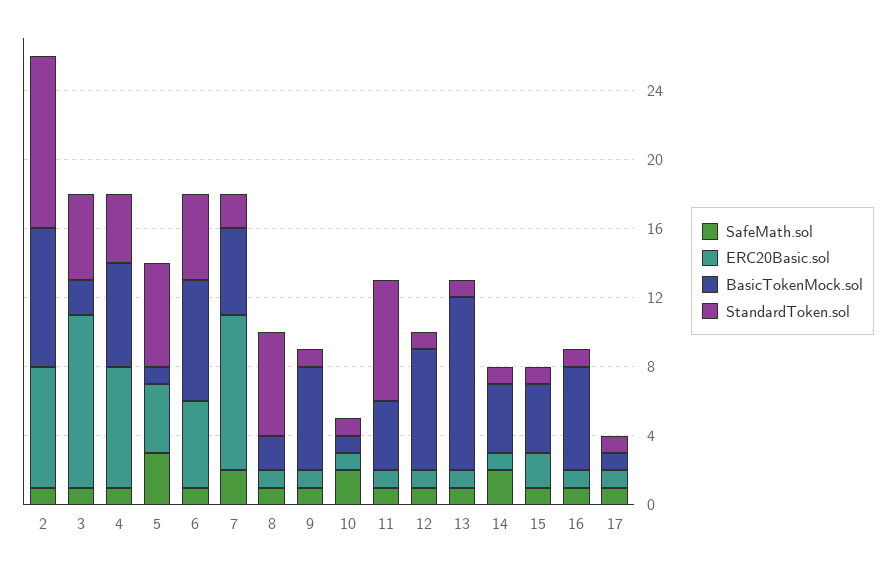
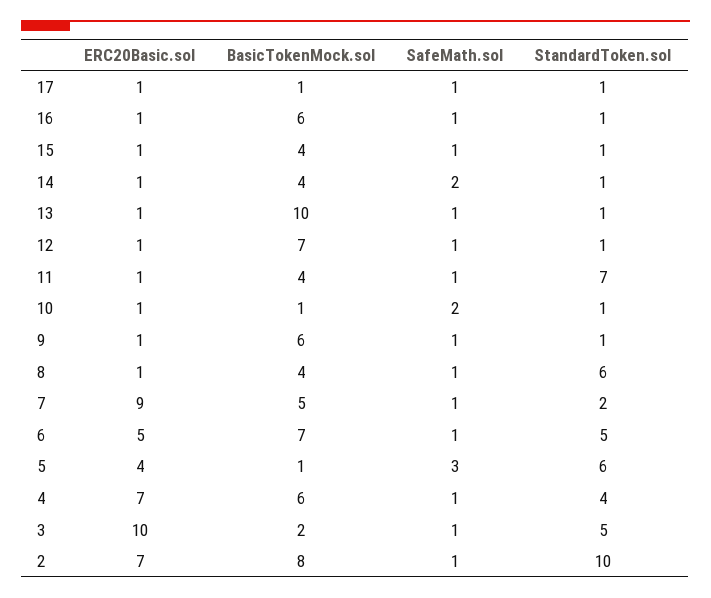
  {
    "SafeMath.sol": {
      "2": 1,
      "3": 1,
      "4": 1,
      "5": 3,
      "6": 1,
-     "7": 2,
+     "7": 1,
      "8": 1,
      "9": 1,
      "10": 2,
      "11": 1,
      "12": 1,
      "13": 1,
      "14": 2,
      "15": 1,
      "16": 1,
      "17": 1
    },
    "ERC20Basic.sol": {
      "2": 7,
      "3": 10,
      "4": 7,
      "5": 4,
      "6": 5,
      "7": 9,
      "8": 1,
      "9": 1,
      "10": 1,
      "11": 1,
      "12": 1,
      "13": 1,
      "14": 1,
-     "15": 2,
+     "15": 1,
      "16": 1,
      "17": 1
    },
    "BasicTokenMock.sol": {
      "2": 8,
      "3": 2,
      "4": 6,
      "5": 1,
      "6": 7,
      "7": 5,
-     "8": 2,
+     "8": 4,
      "9": 6,
      "10": 1,
      "11": 4,
      "12": 7,
      "13": 10,
      "14": 4,
      "15": 4,
      "16": 6,
      "17": 1
    },
    "StandardToken.sol": {
      "2": 10,
      "3": 5,
      "4": 4,
      "5": 6,
      "6": 5,
      "7": 2,
      "8": 6,
      "9": 1,
      "10": 1,
      "11": 7,
      "12": 1,
      "13": 1,
      "14": 1,
      "15": 1,
      "16": 1,
      "17": 1
    }
  }

